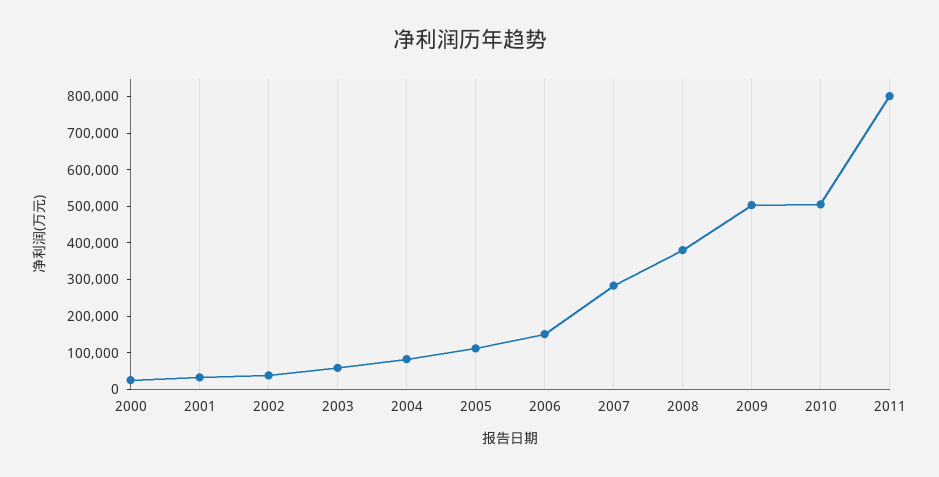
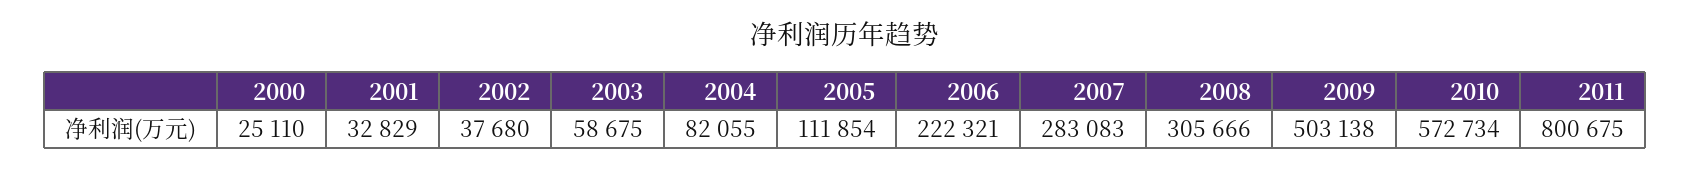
  {
    "2000": 25110,
    "2001": 32829,
    "2002": 37680,
    "2003": 58675,
    "2004": 82055,
    "2005": 111854,
-   "2006": 150000,
+   "2006": 222321,
    "2007": 283083,
-   "2008": 375000,
+   "2008": 305666,
    "2009": 503138,
-   "2010": 500000,
+   "2010": 572734,
    "2011": 800675
  }

